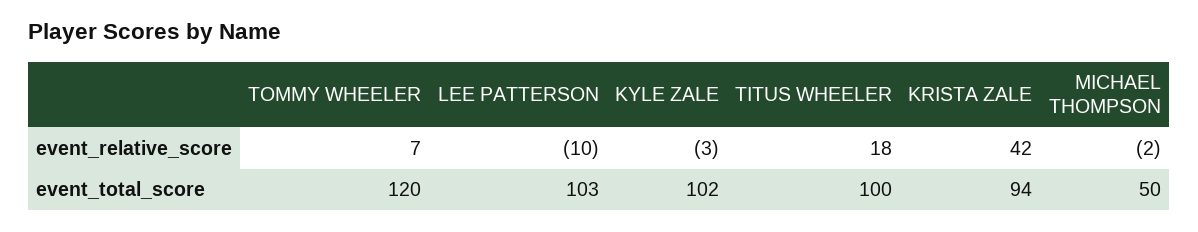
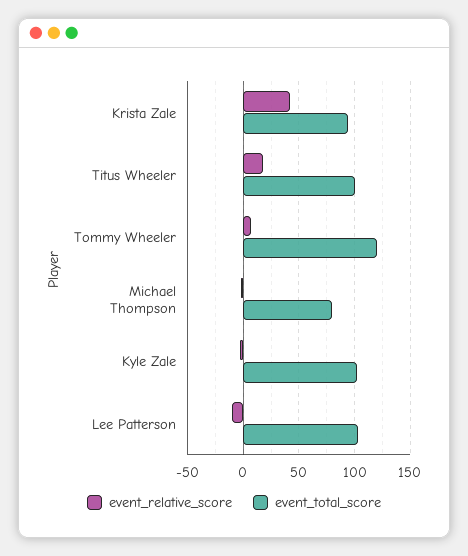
  {
    "event_relative_score": {
      "TOMMY WHEELER": 7,
      "LEE PATTERSON": -10,
      "KYLE ZALE": -3,
      "TITUS WHEELER": 18,
      "KRISTA ZALE": 42,
      "MICHAEL THOMPSON": -2
    },
    "event_total_score": {
      "TOMMY WHEELER": 120,
      "LEE PATTERSON": 103,
      "KYLE ZALE": 102,
      "TITUS WHEELER": 100,
      "KRISTA ZALE": 94,
-     "MICHAEL THOMPSON": 50
+     "MICHAEL THOMPSON": 80
    }
  }

